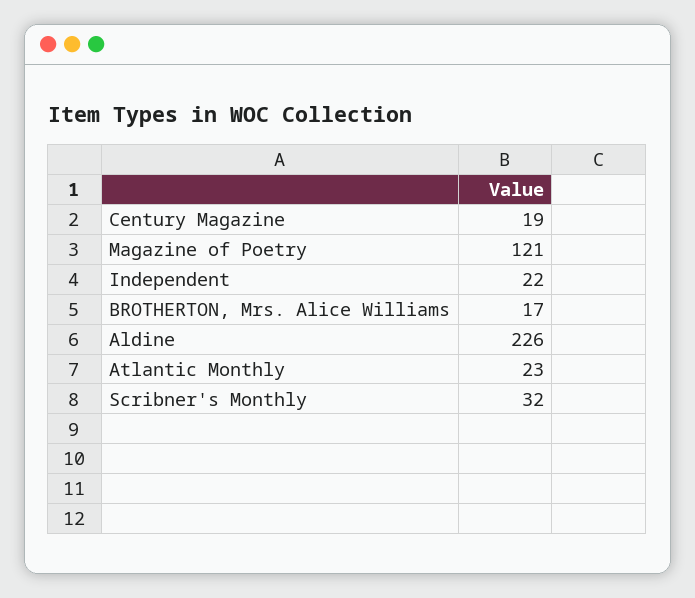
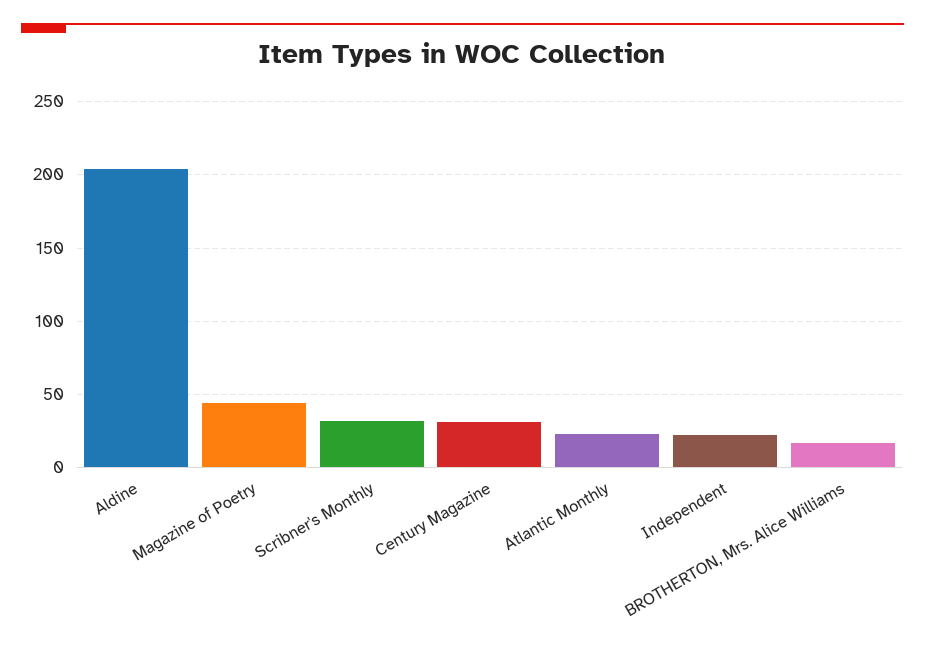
  {
-   "Century Magazine": 19,
+   "Century Magazine": 30,
-   "Magazine of Poetry": 121,
+   "Magazine of Poetry": 45,
    "Independent": 22,
    "BROTHERTON, Mrs. Alice Williams": 17,
-   "Aldine": 226,
+   "Aldine": 205,
    "Atlantic Monthly": 23,
    "Scribner's Monthly": 32
  }

